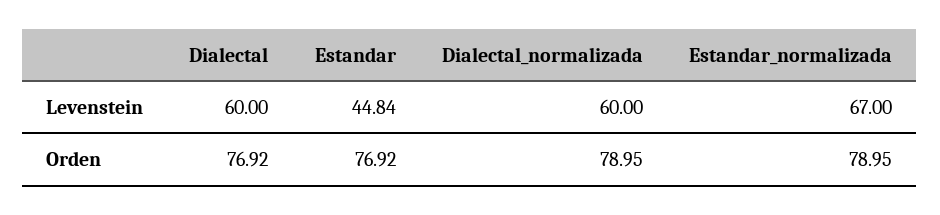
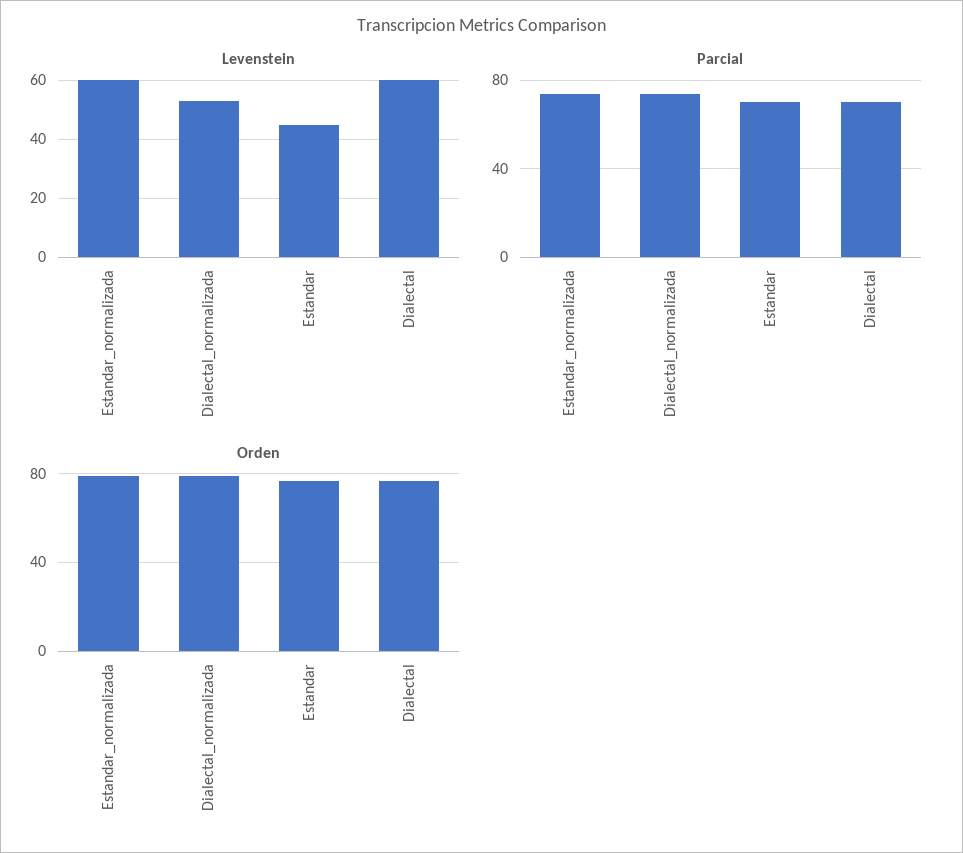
  {
    "Levenstein": {
      "Dialectal": 60,
      "Estandar": 44.84,
-     "Dialectal_normalizada": 60,
+     "Dialectal_normalizada": 52.5,
-     "Estandar_normalizada": 67
+     "Estandar_normalizada": 60
    },
    "Orden": {
      "Dialectal": 76.92,
      "Estandar": 76.92,
      "Dialectal_normalizada": 78.95,
      "Estandar_normalizada": 78.95
-   }
+   },
+   "Parcial": {
+     "Estandar_normalizada": 75,
+     "Dialectal_normalizada": 75,
+     "Estandar": 70,
+     "Dialectal": 70
+   }
  }

